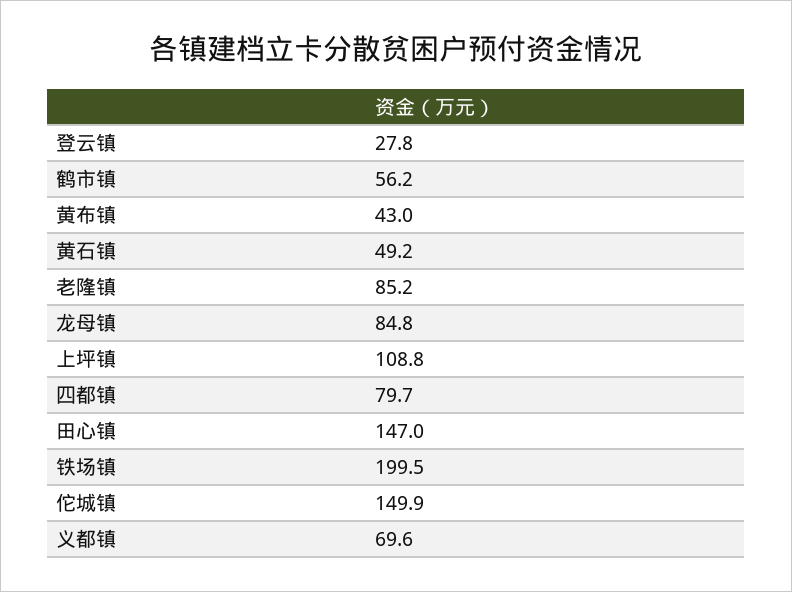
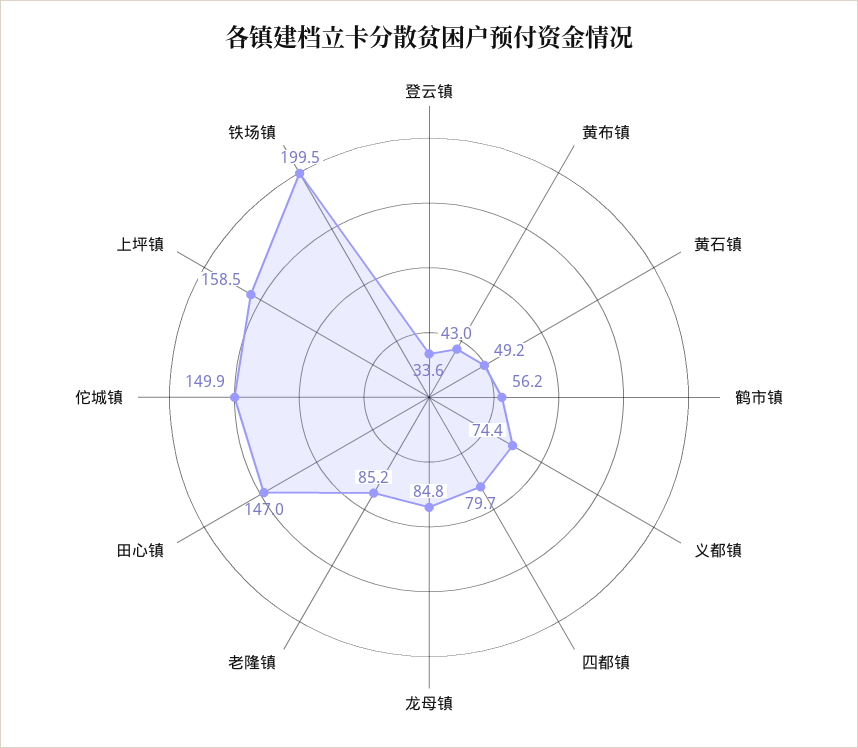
  {
-   "登云镇": 27.8,
+   "登云镇": 33.6,
    "鹤市镇": 56.2,
    "黄布镇": 43,
    "黄石镇": 49.2,
    "老隆镇": 85.2,
    "龙母镇": 84.8,
-   "上坪镇": 108.8,
+   "上坪镇": 158.5,
    "四都镇": 79.7,
    "田心镇": 147,
    "铁场镇": 199.5,
    "佗城镇": 149.9,
-   "义都镇": 69.6
+   "义都镇": 74.4
  }

